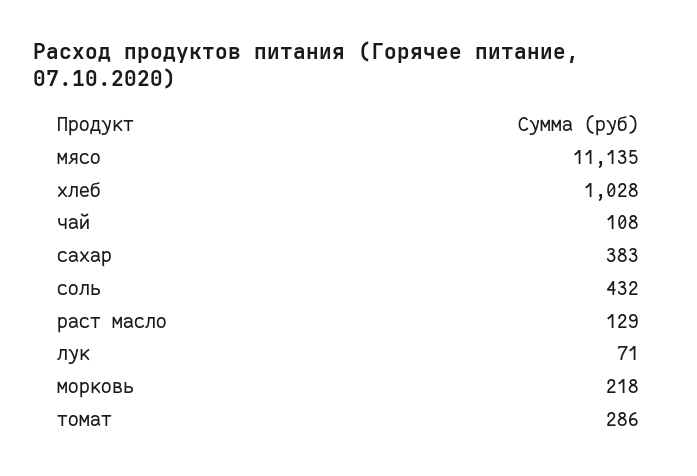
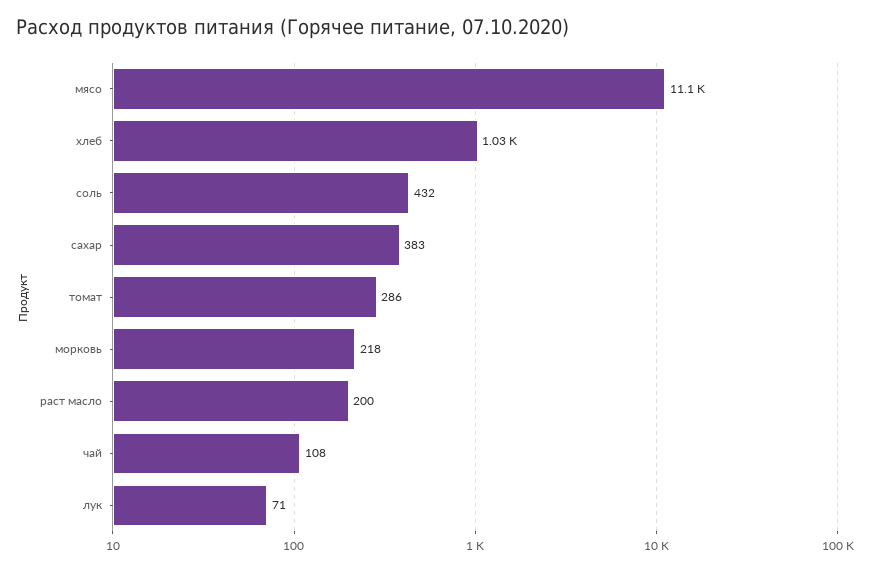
  {
    "мясо": 11135,
    "хлеб": 1028,
    "чай": 108,
    "сахар": 383,
    "соль": 432,
-   "раст масло": 129,
+   "раст масло": 200,
    "лук": 71,
    "морковь": 218,
    "томат": 286
  }

